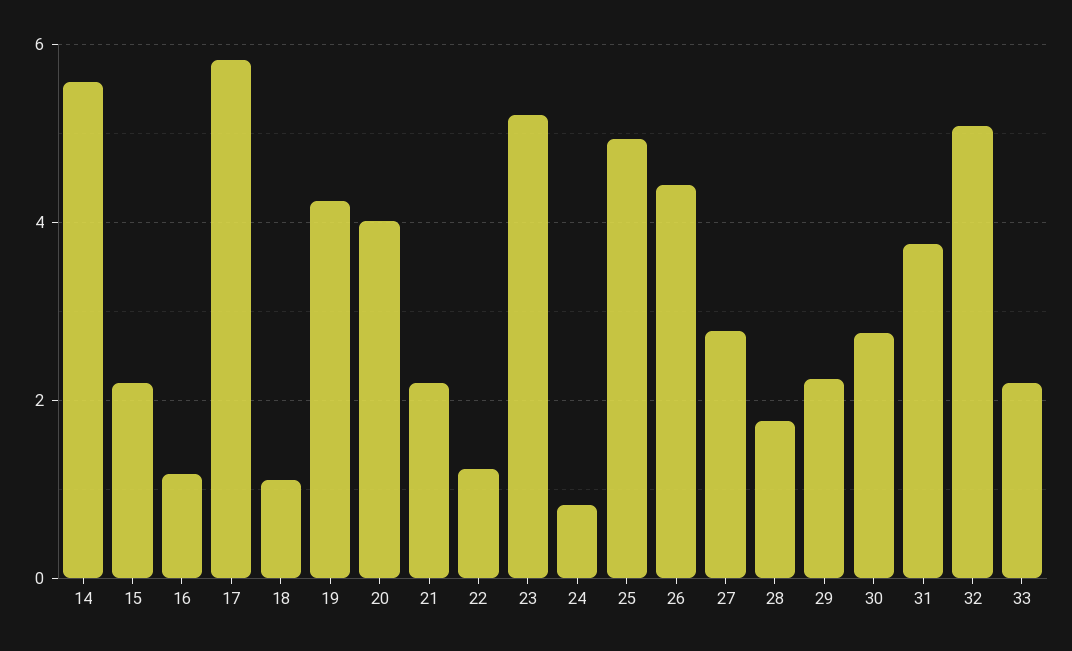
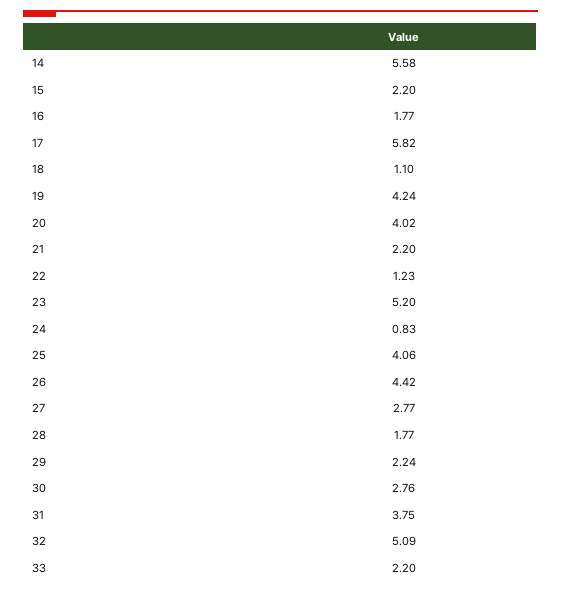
  {
    "14": 5.58,
    "15": 2.2,
-   "16": 1.2,
+   "16": 1.77,
    "17": 5.82,
    "18": 1.1,
    "19": 4.24,
    "20": 4.02,
    "21": 2.2,
    "22": 1.23,
    "23": 5.2,
    "24": 0.83,
-   "25": 5,
+   "25": 4.06,
    "26": 4.42,
    "27": 2.77,
    "28": 1.77,
    "29": 2.24,
    "30": 2.76,
    "31": 3.75,
    "32": 5.09,
    "33": 2.2
  }

